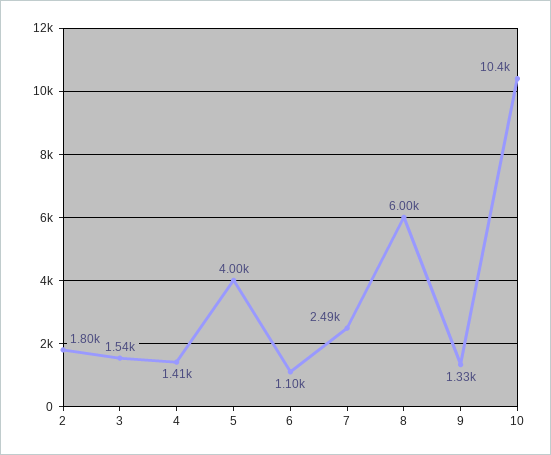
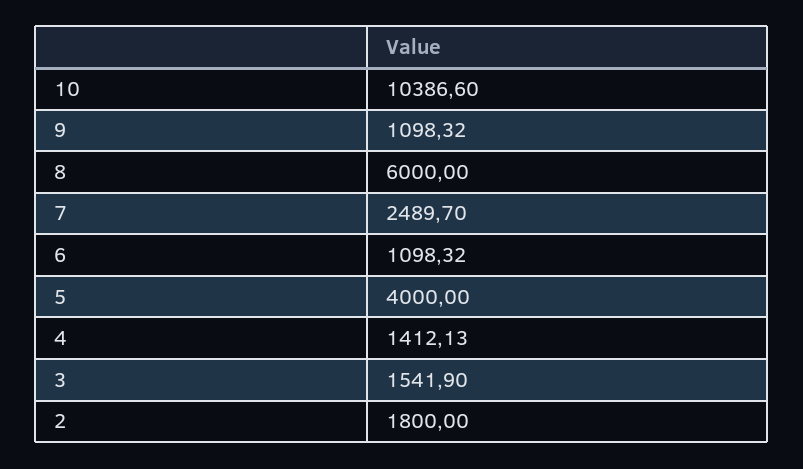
  {
    "2": 1800,
    "3": 1541.9,
    "4": 1412.13,
    "5": 4000,
    "6": 1098.32,
    "7": 2489.7,
    "8": 6000,
-   "9": 1330,
+   "9": 1098.32,
    "10": 10386.6
  }

